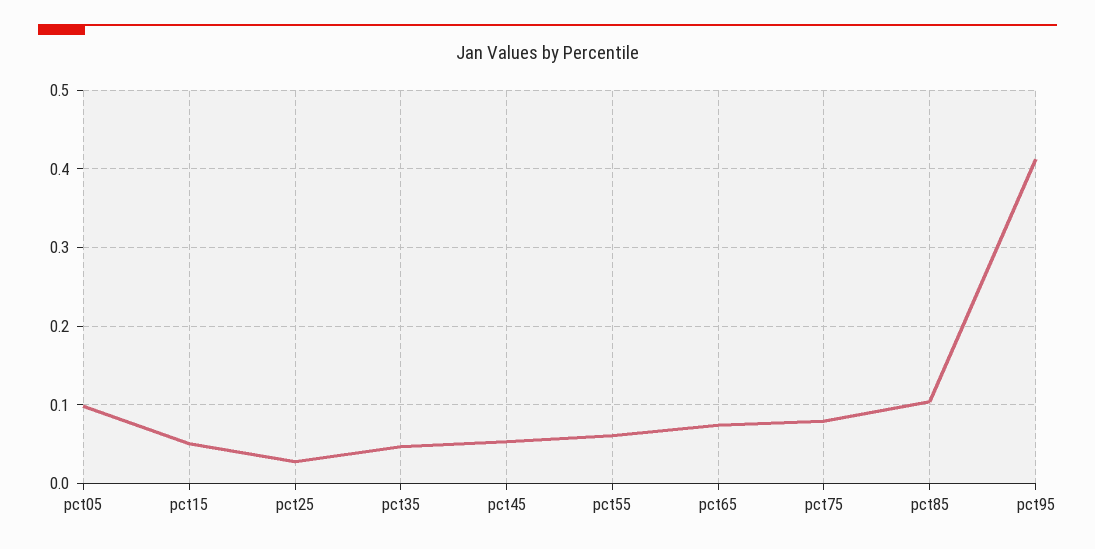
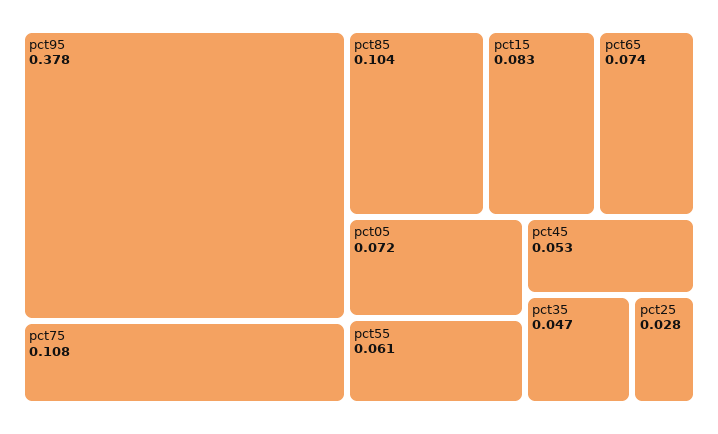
  {
-   "pct05": 0.1,
+   "pct05": 0.072,
-   "pct15": 0.05,
+   "pct15": 0.083,
    "pct25": 0.028,
    "pct35": 0.047,
    "pct45": 0.053,
    "pct55": 0.061,
    "pct65": 0.074,
-   "pct75": 0.08,
+   "pct75": 0.108,
    "pct85": 0.104,
-   "pct95": 0.41
+   "pct95": 0.378
  }

